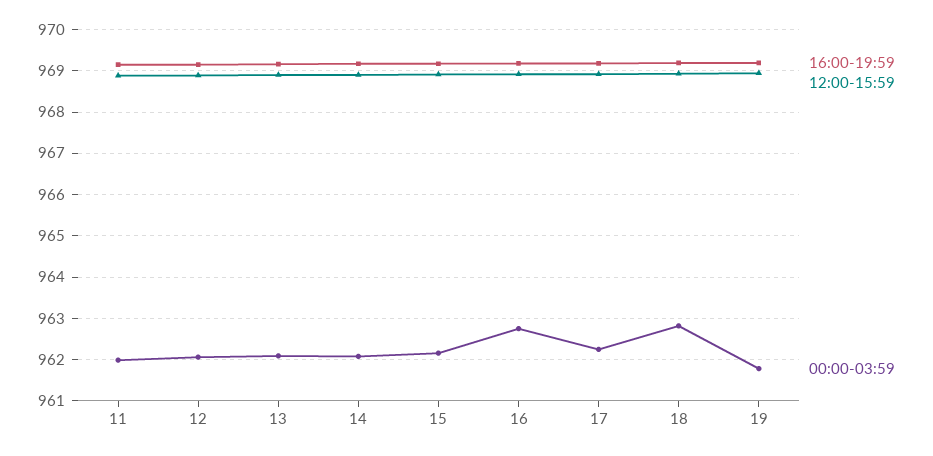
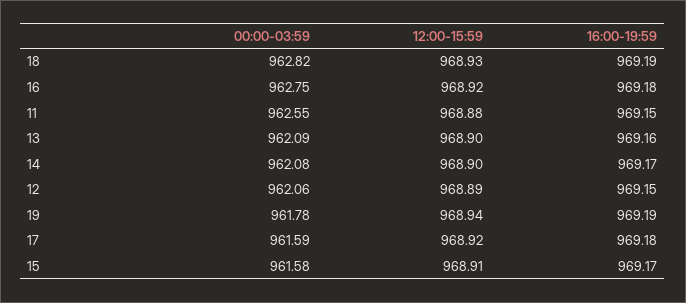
  {
    "16:00-19:59": {
      "11": 969.15,
      "12": 969.15,
      "13": 969.16,
      "14": 969.17,
      "15": 969.17,
      "16": 969.18,
      "17": 969.18,
      "18": 969.19,
      "19": 969.19
    },
    "12:00-15:59": {
      "11": 968.88,
      "12": 968.89,
      "13": 968.9,
      "14": 968.9,
      "15": 968.91,
      "16": 968.92,
      "17": 968.92,
      "18": 968.93,
      "19": 968.94
    },
    "00:00-03:59": {
-     "11": 962,
+     "11": 962.55,
      "12": 962.06,
      "13": 962.09,
      "14": 962.08,
-     "15": 962.2,
+     "15": 961.58,
      "16": 962.75,
-     "17": 962.2,
+     "17": 961.59,
      "18": 962.82,
      "19": 961.78
    }
  }

